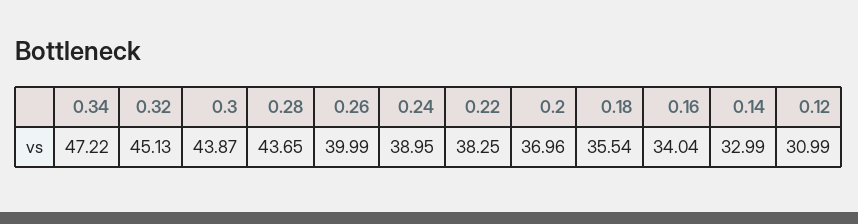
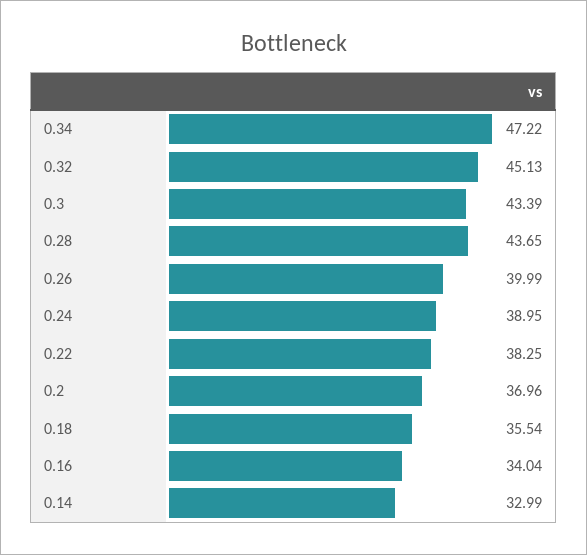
  {
    "0.34": 47.22,
    "0.32": 45.13,
-   "0.3": 43.87,
+   "0.3": 43.39,
    "0.28": 43.65,
    "0.26": 39.99,
    "0.24": 38.95,
    "0.22": 38.25,
    "0.2": 36.96,
    "0.18": 35.54,
    "0.16": 34.04,
-   "0.14": 32.99,
+   "0.14": 32.99
-   "0.12": 30.99
  }

